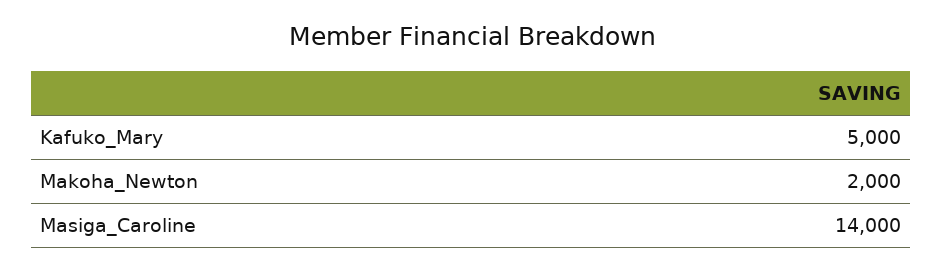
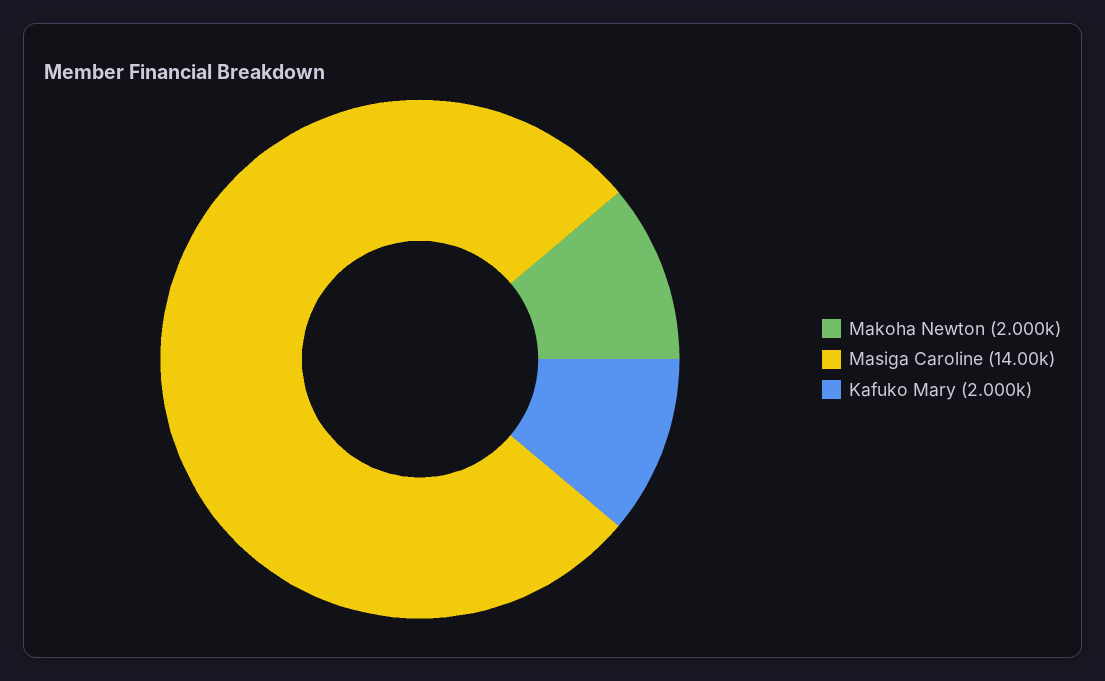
  {
-   "Kafuko_Mary": 5000,
+   "Kafuko_Mary": 2000,
    "Makoha_Newton": 2000,
    "Masiga_Caroline": 14000
  }

